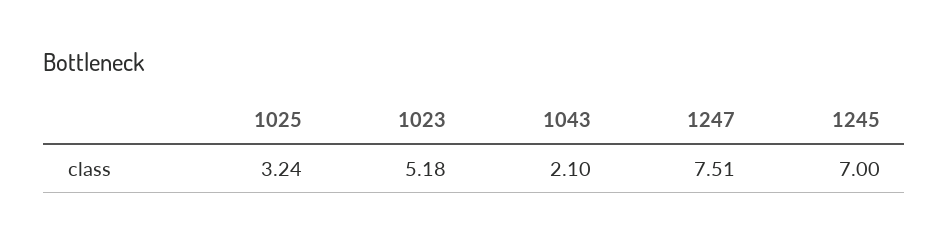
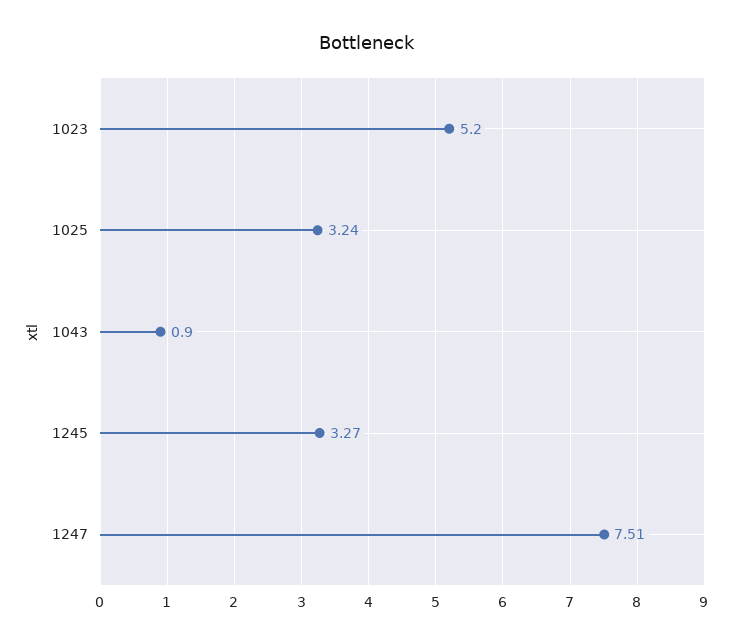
  {
    "1025": 3.24,
-   "1023": 5.18,
+   "1023": 5.2,
-   "1043": 2.1,
+   "1043": 0.9,
    "1247": 7.51,
-   "1245": 7
+   "1245": 3.27
  }

